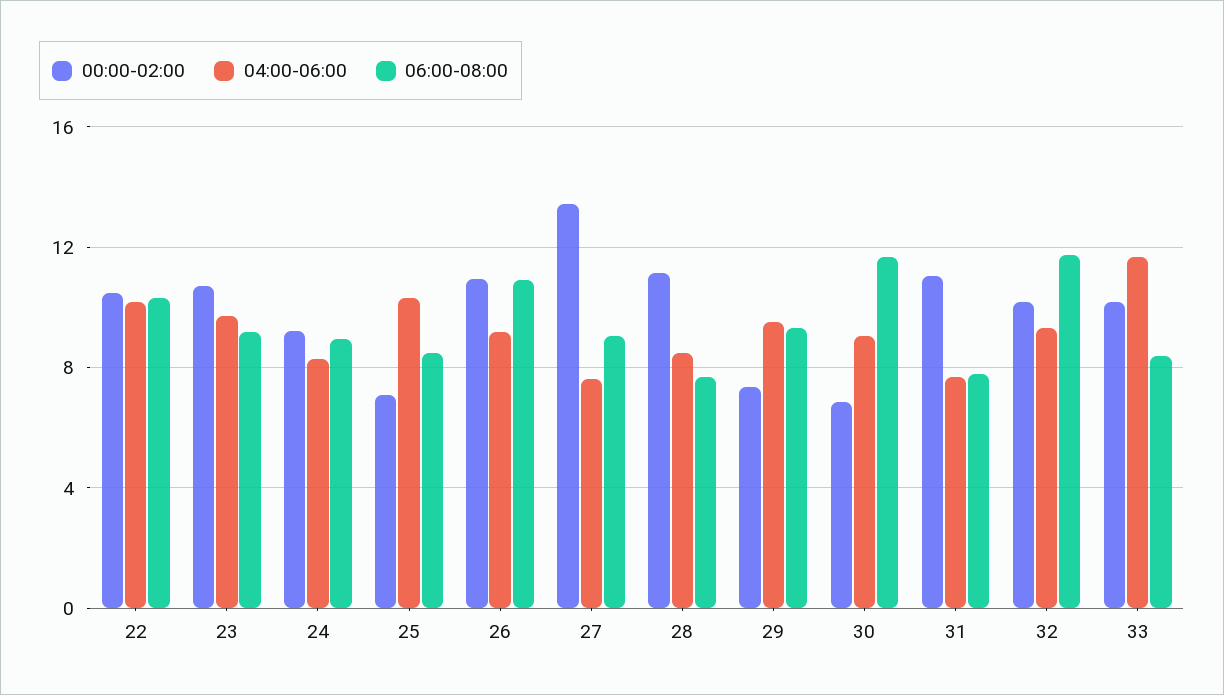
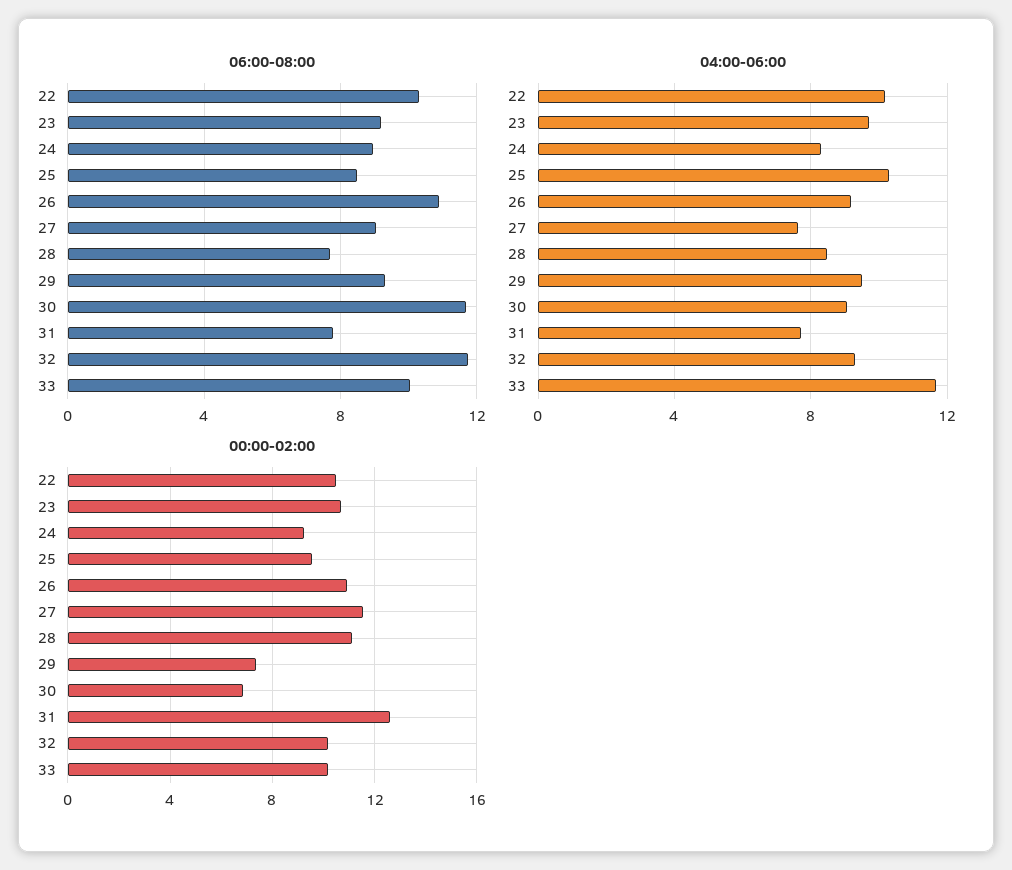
  {
    "00:00-02:00": {
      "22": 10.5,
      "23": 10.5,
      "24": 9,
-     "25": 7,
+     "25": 9.5,
      "26": 11,
-     "27": 13.5,
+     "27": 11.5,
      "28": 11,
      "29": 7.5,
      "30": 7,
-     "31": 11,
+     "31": 12.5,
      "32": 10,
      "33": 10
    },
    "04:00-06:00": {
      "22": 10,
      "23": 9.5,
      "24": 8.5,
      "25": 10.5,
      "26": 9,
      "27": 7.5,
      "28": 8.5,
      "29": 9.5,
      "30": 9,
      "31": 7.5,
      "32": 9.5,
      "33": 11.5
    },
    "06:00-08:00": {
      "22": 10.5,
      "23": 9,
      "24": 9,
      "25": 8.5,
      "26": 11,
      "27": 9,
      "28": 7.5,
      "29": 9.5,
      "30": 11.5,
      "31": 8,
      "32": 11.5,
-     "33": 8.5
+     "33": 10
    }
  }

